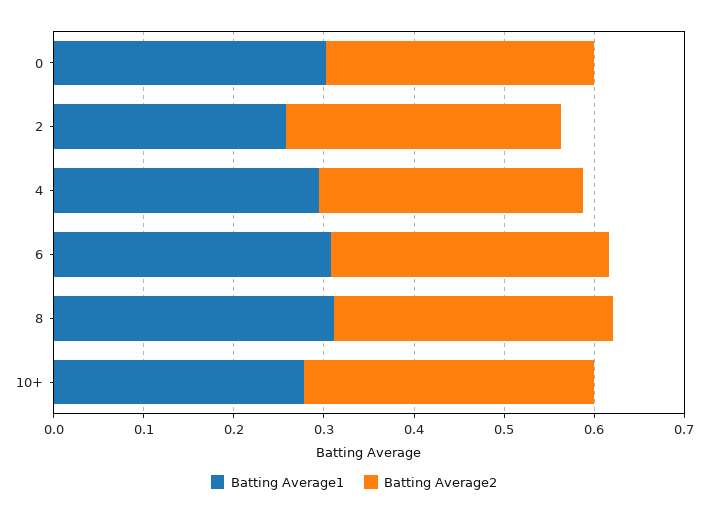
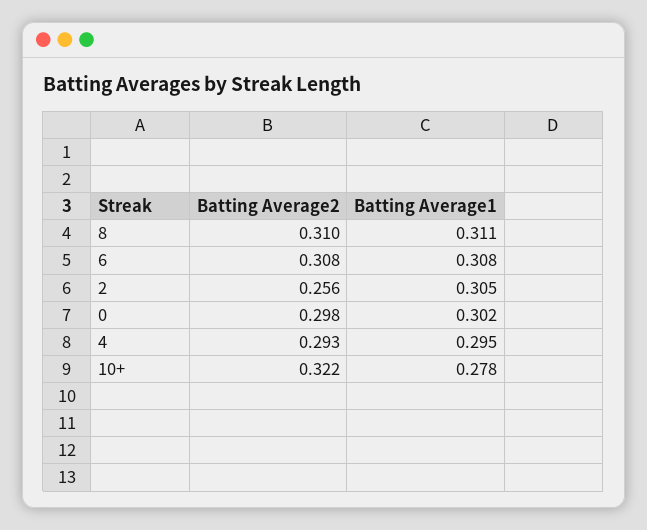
  {
    "Batting Average1": {
      "0": 0.302,
-     "2": 0.26,
+     "2": 0.305,
      "4": 0.295,
      "6": 0.308,
      "8": 0.311,
      "10+": 0.278
    },
    "Batting Average2": {
      "0": 0.298,
-     "2": 0.3,
+     "2": 0.256,
      "4": 0.293,
      "6": 0.308,
      "8": 0.31,
      "10+": 0.322
    }
  }

